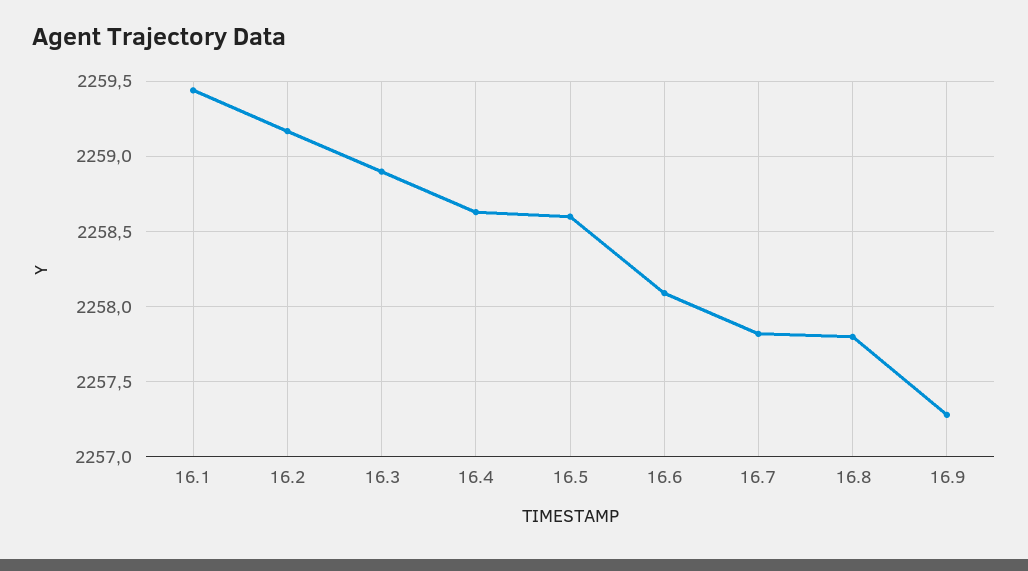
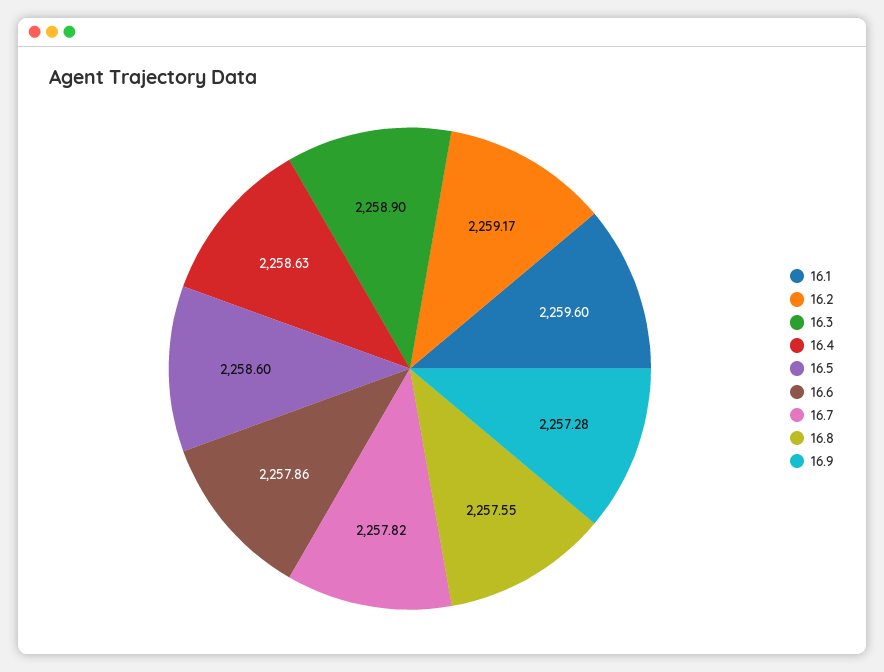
  {
-   "16.1": 2259.45,
+   "16.1": 2259.6,
    "16.2": 2259.17,
    "16.3": 2258.9,
    "16.4": 2258.63,
    "16.5": 2258.6,
-   "16.6": 2258.1,
+   "16.6": 2257.86,
    "16.7": 2257.82,
-   "16.8": 2257.8,
+   "16.8": 2257.55,
    "16.9": 2257.28
  }

